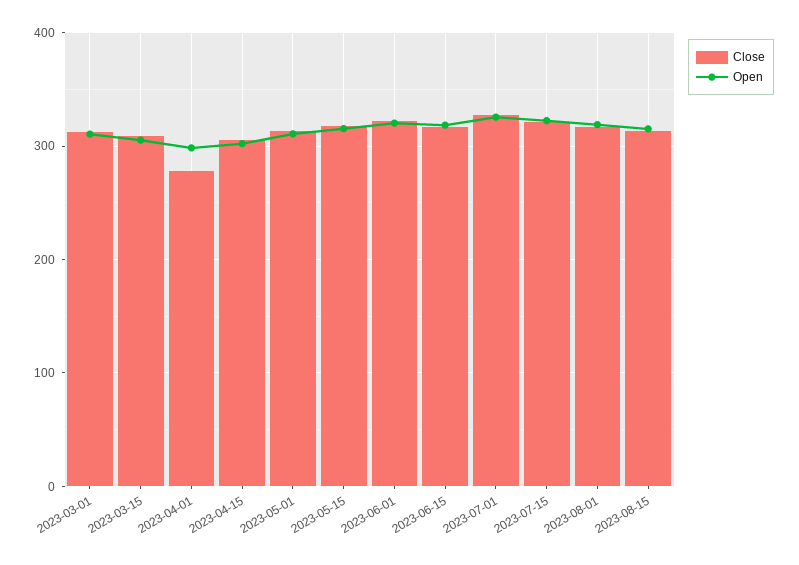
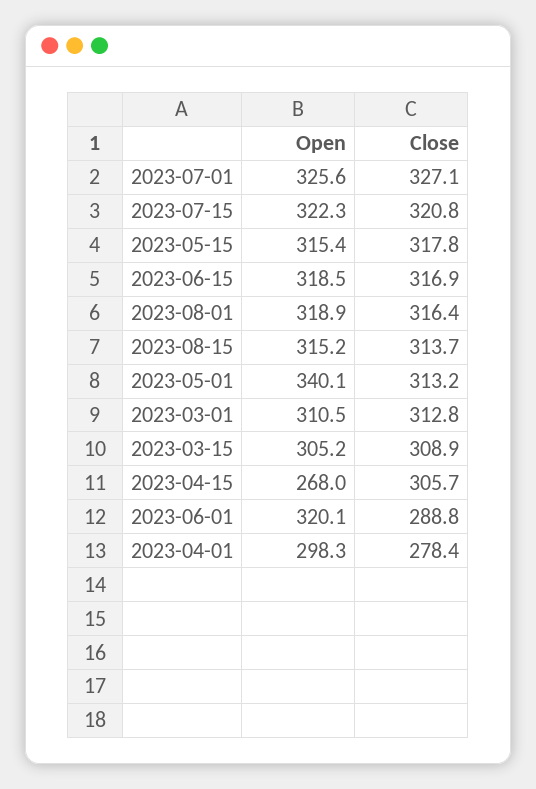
  {
    "Close": {
      "2023-03-01": 312.8,
      "2023-03-15": 308.9,
      "2023-04-01": 278.4,
      "2023-04-15": 305.7,
      "2023-05-01": 313.2,
      "2023-05-15": 317.8,
-     "2023-06-01": 320,
+     "2023-06-01": 288.8,
      "2023-06-15": 316.9,
      "2023-07-01": 327.1,
      "2023-07-15": 320.8,
      "2023-08-01": 316.4,
      "2023-08-15": 313.7
    },
    "Open": {
      "2023-03-01": 310.5,
      "2023-03-15": 305.2,
      "2023-04-01": 298.3,
-     "2023-04-15": 300,
+     "2023-04-15": 268,
-     "2023-05-01": 310,
+     "2023-05-01": 340.1,
      "2023-05-15": 315.4,
      "2023-06-01": 320.1,
      "2023-06-15": 318.5,
      "2023-07-01": 325.6,
      "2023-07-15": 322.3,
      "2023-08-01": 318.9,
      "2023-08-15": 315.2
    }
  }

